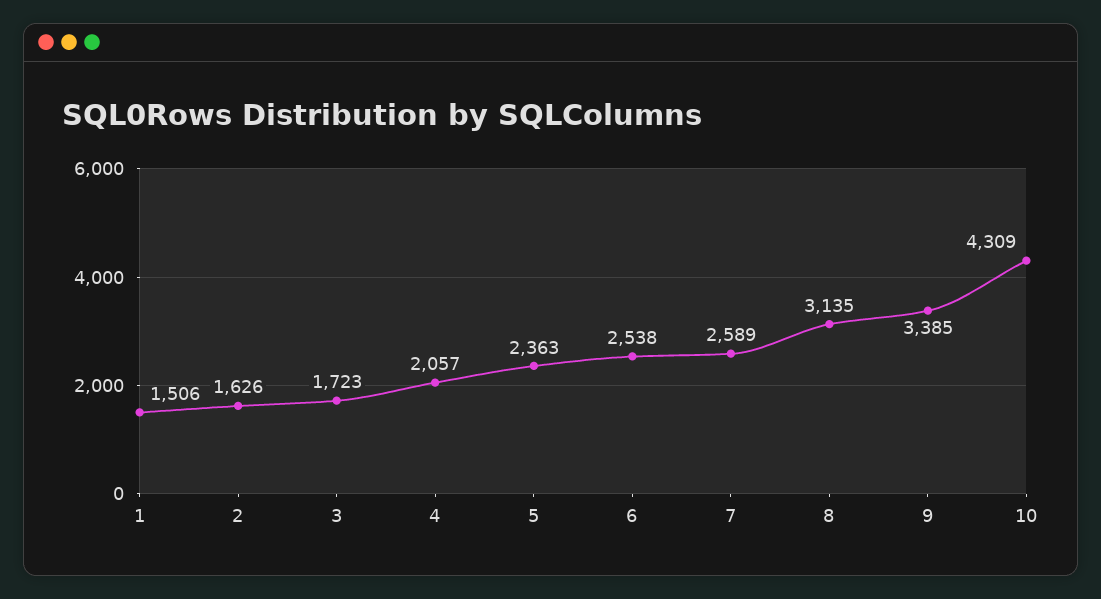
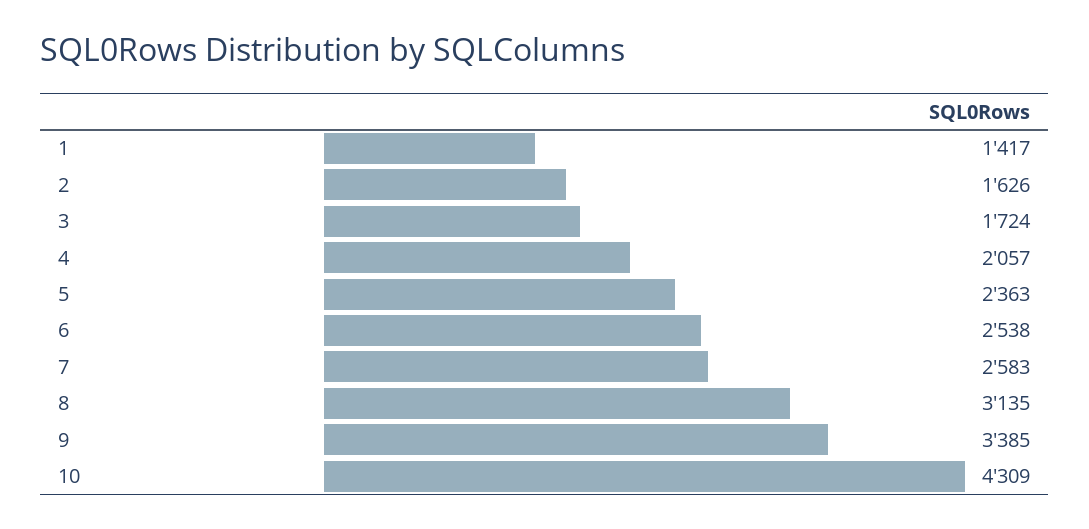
  {
-   "1": 1506,
+   "1": 1417,
    "2": 1626,
-   "3": 1723,
+   "3": 1724,
    "4": 2057,
    "5": 2363,
    "6": 2538,
-   "7": 2589,
+   "7": 2583,
    "8": 3135,
    "9": 3385,
    "10": 4309
  }

